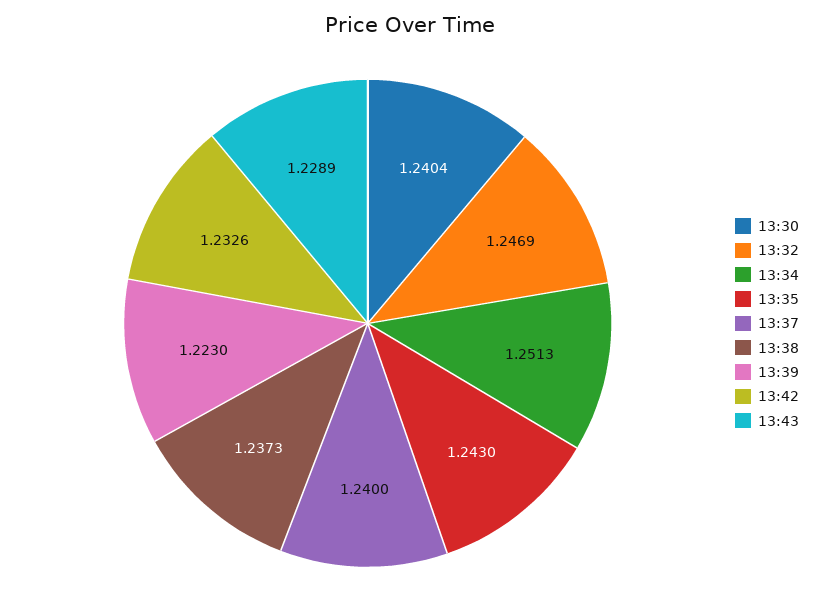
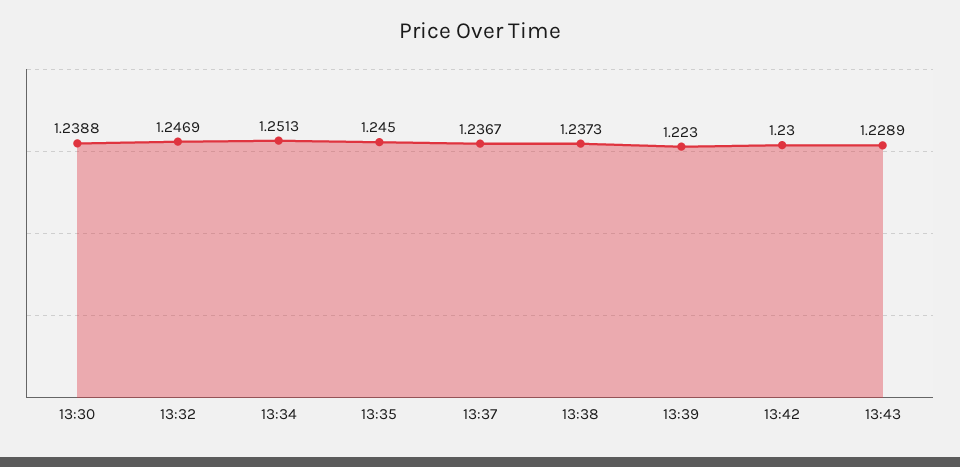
  {
-   "13:30": 1.2404,
+   "13:30": 1.2388,
    "13:32": 1.2469,
    "13:34": 1.2513,
-   "13:35": 1.243,
+   "13:35": 1.245,
-   "13:37": 1.24,
+   "13:37": 1.2367,
    "13:38": 1.2373,
    "13:39": 1.223,
-   "13:42": 1.2326,
+   "13:42": 1.23,
    "13:43": 1.2289
  }

